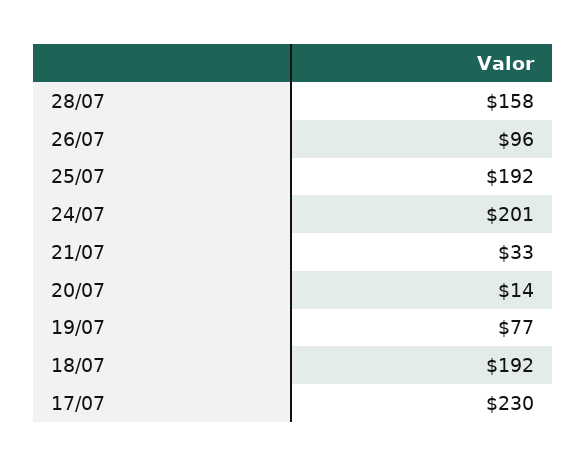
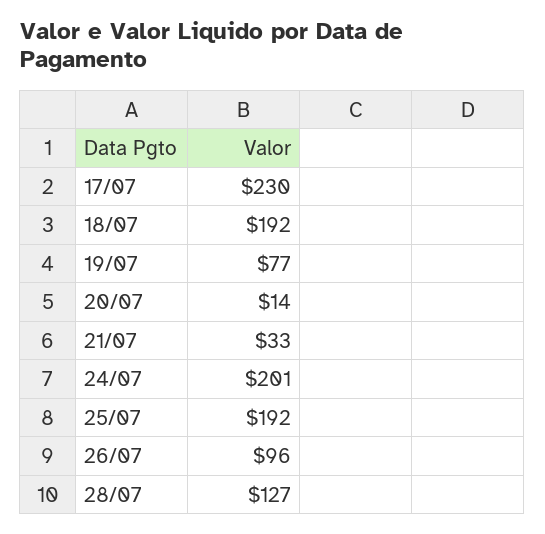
  {
-   "28/07": 158,
+   "28/07": 127,
    "26/07": 96,
    "25/07": 192,
    "24/07": 201,
    "21/07": 33,
    "20/07": 14,
    "19/07": 77,
    "18/07": 192,
    "17/07": 230
  }

